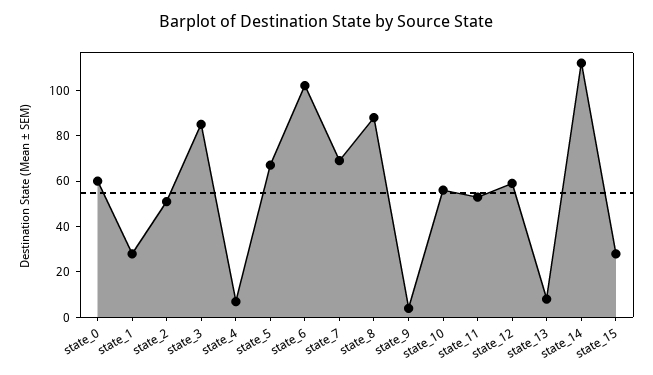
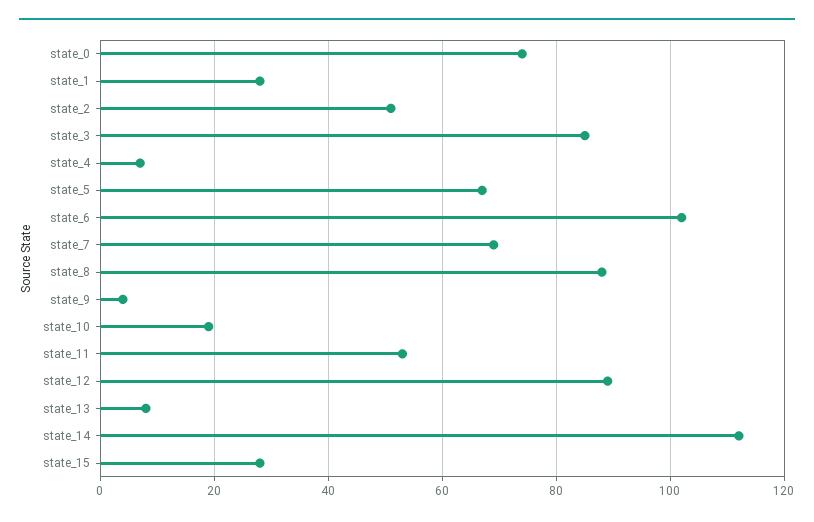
  {
-   "state_0": 60,
+   "state_0": 75,
    "state_1": 30,
    "state_2": 50,
    "state_3": 85,
    "state_4": 5,
    "state_5": 65,
    "state_6": 100,
    "state_7": 70,
    "state_8": 90,
    "state_9": 5,
-   "state_10": 55,
+   "state_10": 20,
    "state_11": 55,
-   "state_12": 60,
+   "state_12": 90,
    "state_13": 10,
    "state_14": 110,
    "state_15": 30
  }

